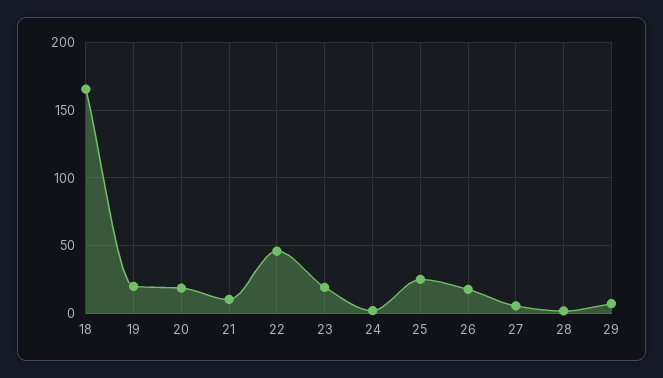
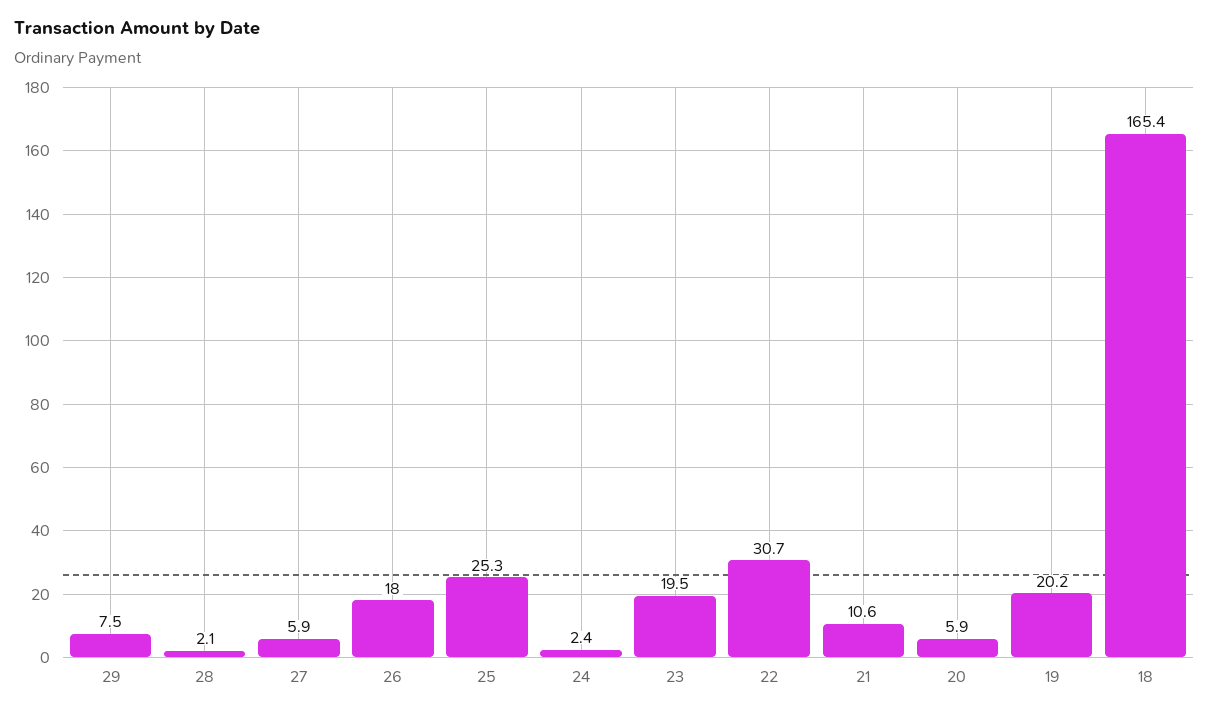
  {
    "18": 165.4,
    "19": 20.2,
-   "20": 20,
+   "20": 5.9,
    "21": 10.6,
-   "22": 45,
+   "22": 30.7,
    "23": 19.5,
    "24": 2.4,
    "25": 25.3,
    "26": 18,
    "27": 5.9,
    "28": 2.1,
    "29": 7.5
  }

